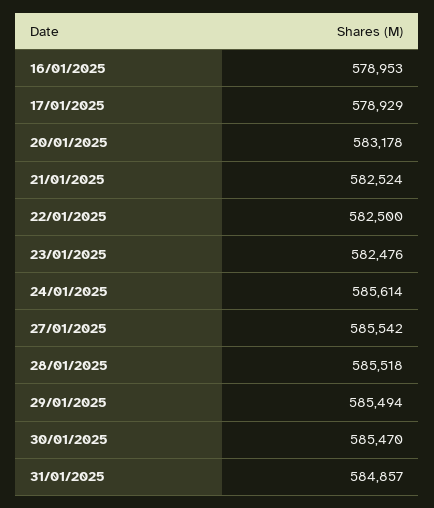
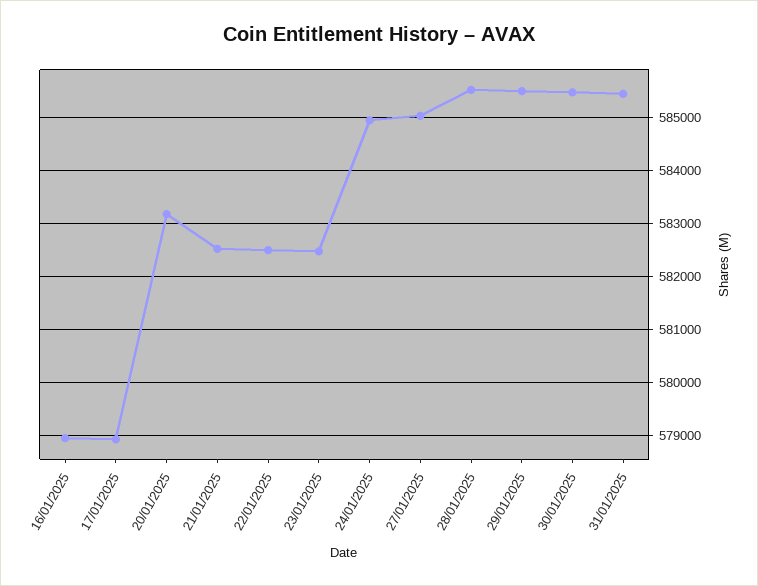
  {
    "16/01/2025": 578953,
    "17/01/2025": 578929,
    "20/01/2025": 583178,
    "21/01/2025": 582524,
    "22/01/2025": 582500,
    "23/01/2025": 582476,
-   "24/01/2025": 585614,
+   "24/01/2025": 585000,
-   "27/01/2025": 585542,
+   "27/01/2025": 585000,
    "28/01/2025": 585518,
    "29/01/2025": 585494,
    "30/01/2025": 585470,
-   "31/01/2025": 584857
+   "31/01/2025": 585400
  }

